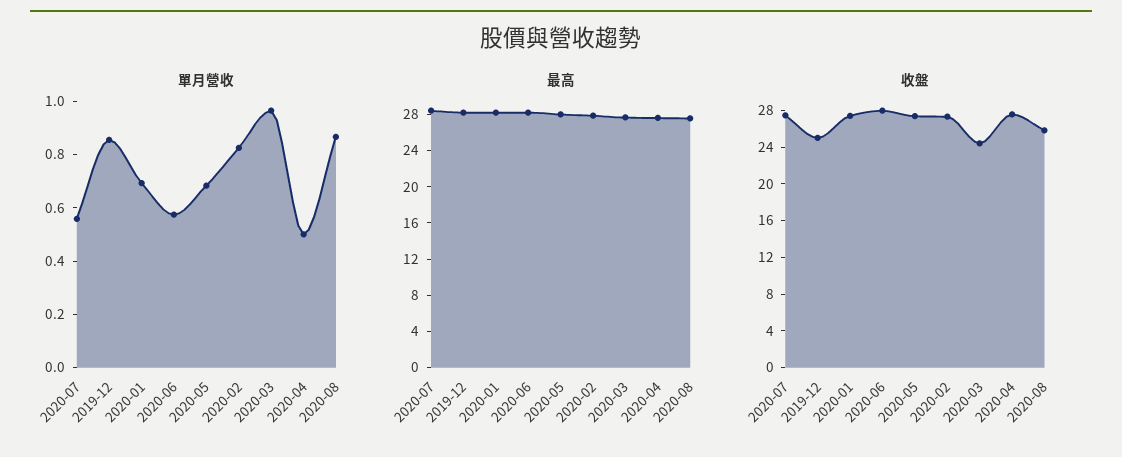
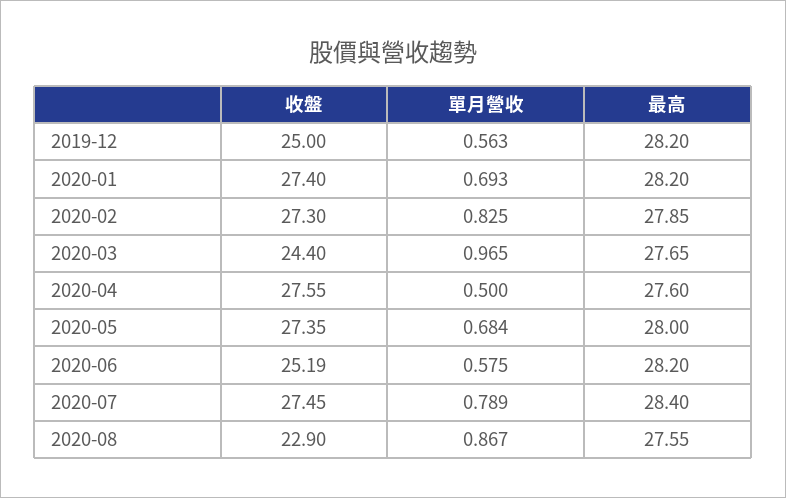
  {
    "單月營收": {
-     "2020-07": 0.55,
+     "2020-07": 0.789,
-     "2019-12": 0.85,
+     "2019-12": 0.563,
      "2020-01": 0.693,
      "2020-06": 0.575,
      "2020-05": 0.684,
      "2020-02": 0.825,
      "2020-03": 0.965,
      "2020-04": 0.5,
      "2020-08": 0.867
    },
    "最高": {
      "2020-07": 28.4,
      "2019-12": 28.2,
      "2020-01": 28.2,
      "2020-06": 28.2,
      "2020-05": 28,
      "2020-02": 27.85,
      "2020-03": 27.65,
      "2020-04": 27.6,
      "2020-08": 27.55
    },
    "收盤": {
      "2020-07": 27.45,
      "2019-12": 25,
      "2020-01": 27.4,
-     "2020-06": 28,
+     "2020-06": 25.19,
      "2020-05": 27.35,
      "2020-02": 27.3,
      "2020-03": 24.4,
      "2020-04": 27.55,
-     "2020-08": 26
+     "2020-08": 22.9
    }
  }

